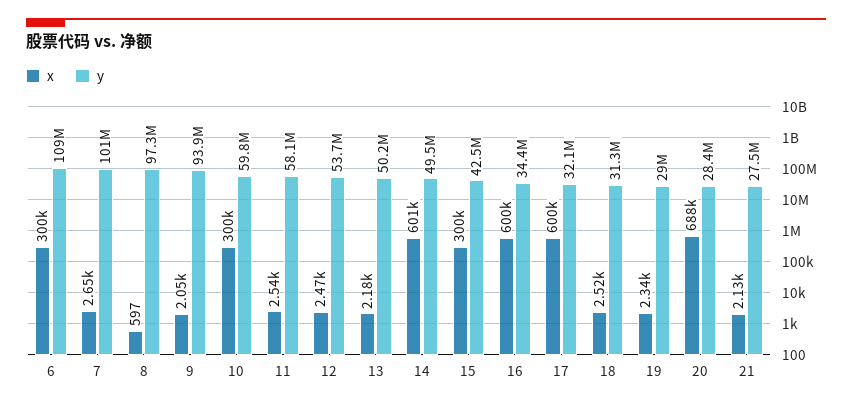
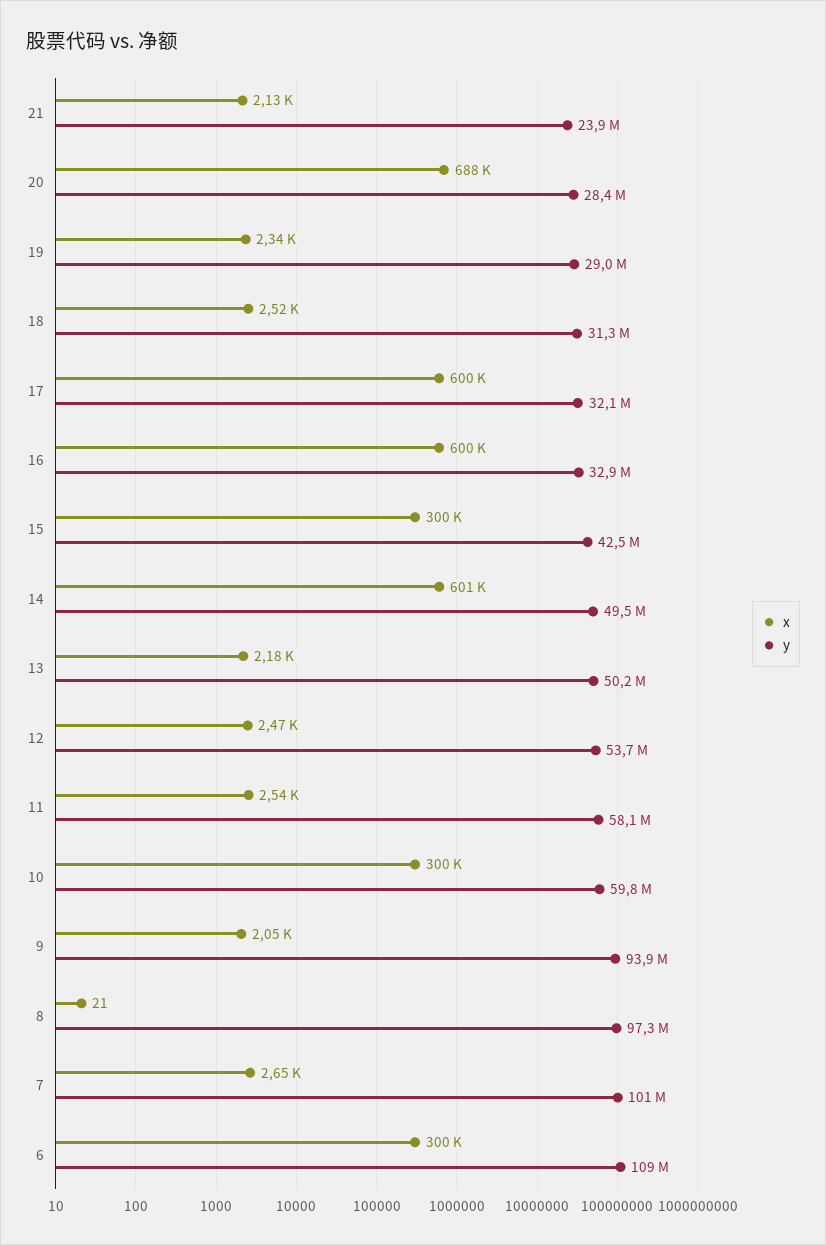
  {
    "x": {
      "6": 300000,
      "7": 2650,
-     "8": 597,
+     "8": 21,
      "9": 2050,
      "10": 300000,
      "11": 2540,
      "12": 2470,
      "13": 2180,
      "14": 601000,
      "15": 300000,
      "16": 600000,
      "17": 600000,
      "18": 2520,
      "19": 2340,
      "20": 688000,
      "21": 2130
    },
    "y": {
      "6": 109000000,
      "7": 101000000,
      "8": 97300000,
      "9": 93900000,
      "10": 59800000,
      "11": 58100000,
      "12": 53700000,
      "13": 50200000,
      "14": 49500000,
      "15": 42500000,
-     "16": 34400000,
+     "16": 32900000,
      "17": 32100000,
      "18": 31300000,
      "19": 29000000,
      "20": 28400000,
-     "21": 27500000
+     "21": 23900000
    }
  }

